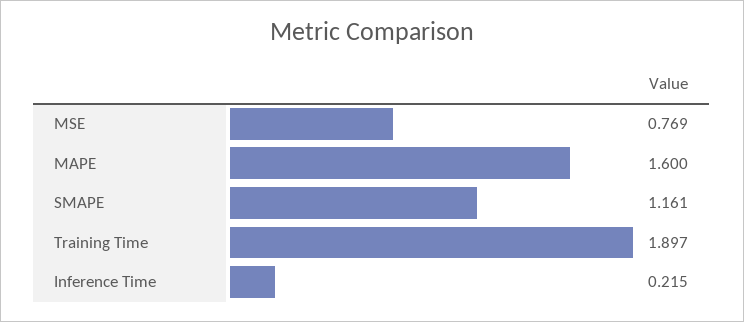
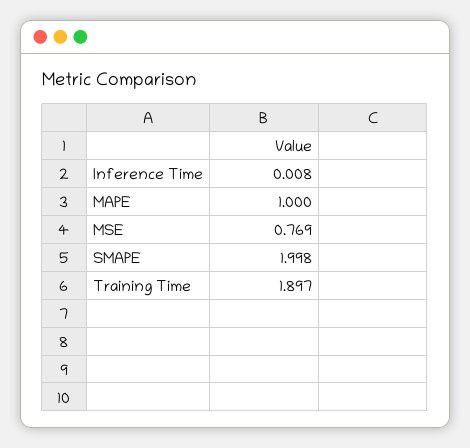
  {
    "MSE": 0.769,
-   "MAPE": 1.6,
+   "MAPE": 1,
-   "SMAPE": 1.161,
+   "SMAPE": 1.998,
    "Training Time": 1.897,
-   "Inference Time": 0.215
+   "Inference Time": 0.008
  }

